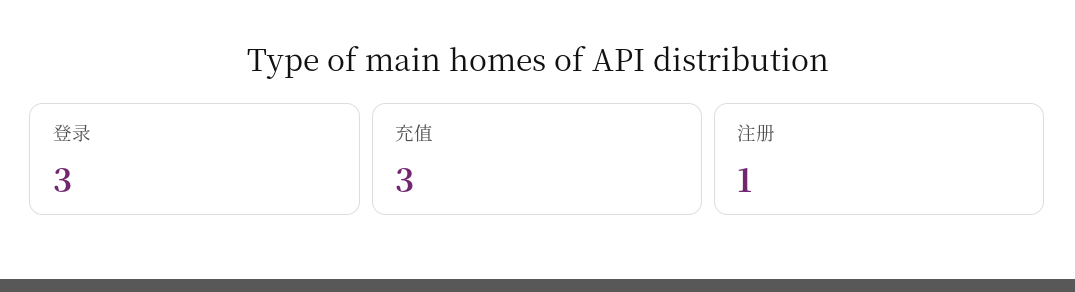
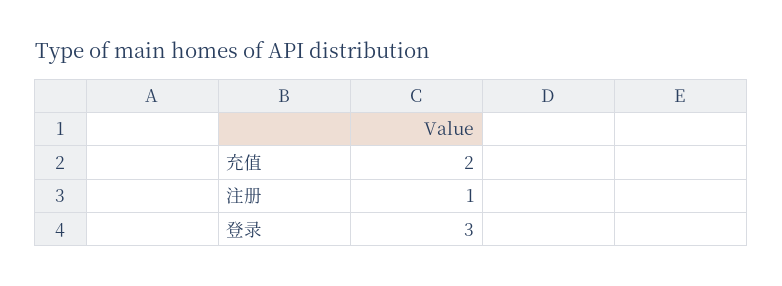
  {
    "登录": 3,
-   "充值": 3,
+   "充值": 2,
    "注册": 1
  }

